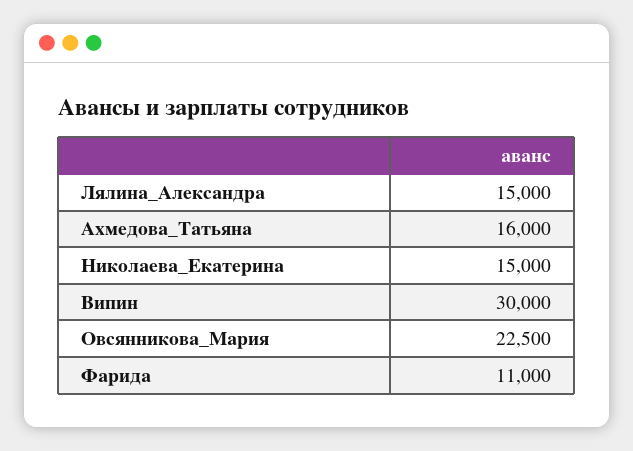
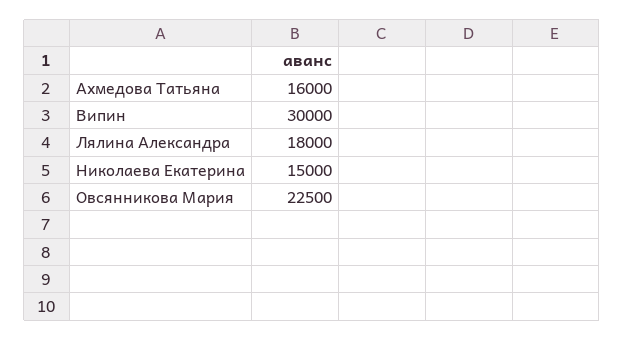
  {
-   "Лялина_Александра": 15000,
+   "Лялина_Александра": 18000,
    "Ахмедова_Татьяна": 16000,
    "Николаева_Екатерина": 15000,
    "Випин": 30000,
-   "Овсянникова_Мария": 22500,
+   "Овсянникова_Мария": 22500
-   "Фарида": 11000
  }

